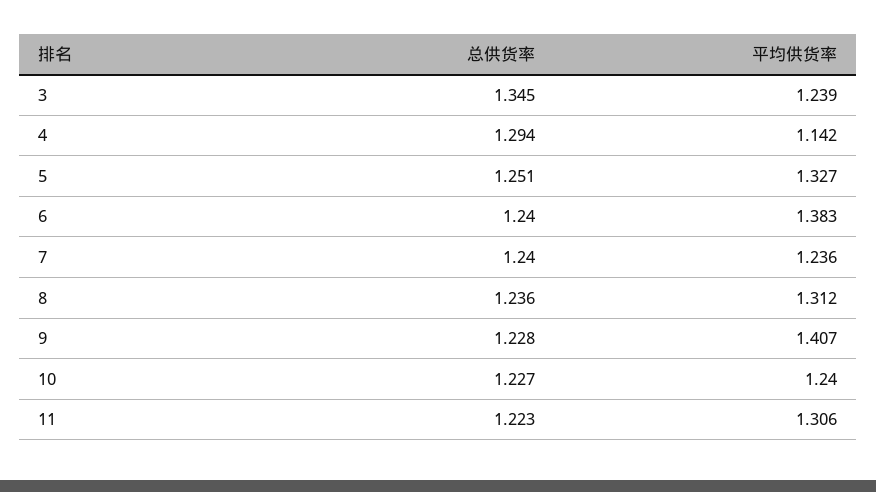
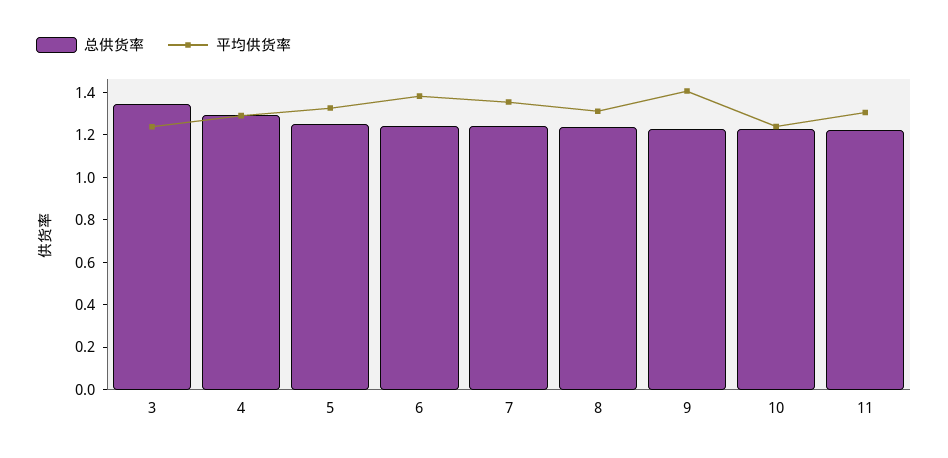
  {
    "总供货率": {
      "3": 1.345,
      "4": 1.294,
      "5": 1.251,
      "6": 1.24,
      "7": 1.24,
      "8": 1.236,
      "9": 1.228,
      "10": 1.227,
      "11": 1.223
    },
    "平均供货率": {
      "3": 1.239,
-     "4": 1.142,
+     "4": 1.3,
      "5": 1.327,
      "6": 1.383,
-     "7": 1.236,
+     "7": 1.35,
      "8": 1.312,
      "9": 1.407,
      "10": 1.24,
      "11": 1.306
    }
  }

